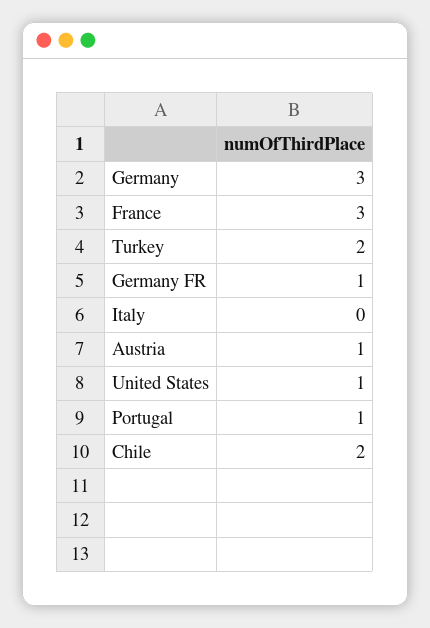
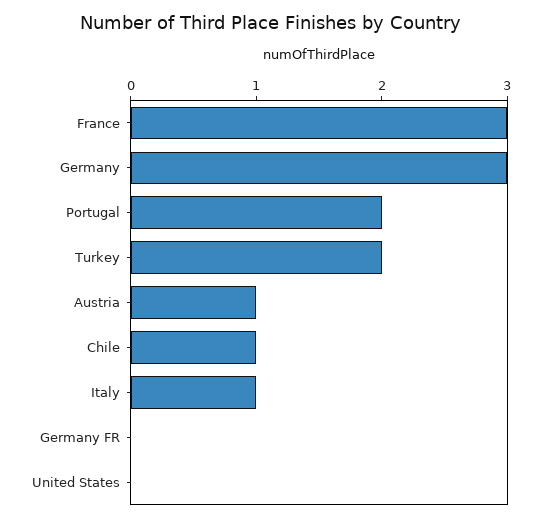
  {
    "Germany": 3,
    "France": 3,
    "Turkey": 2,
-   "Germany FR": 1,
+   "Germany FR": 0,
-   "Italy": 0,
+   "Italy": 1,
    "Austria": 1,
-   "United States": 1,
+   "United States": 0,
-   "Portugal": 1,
+   "Portugal": 2,
-   "Chile": 2
+   "Chile": 1
  }

